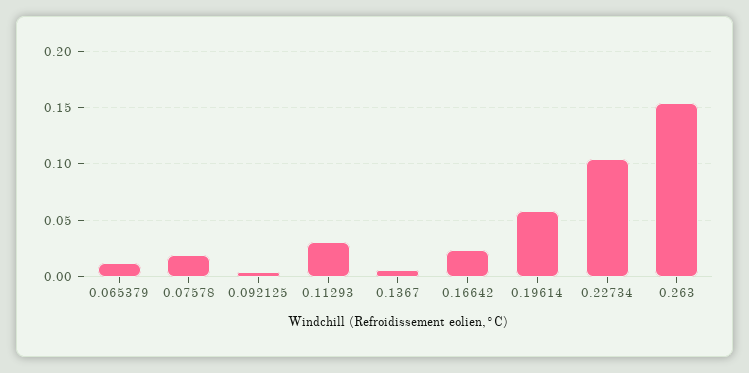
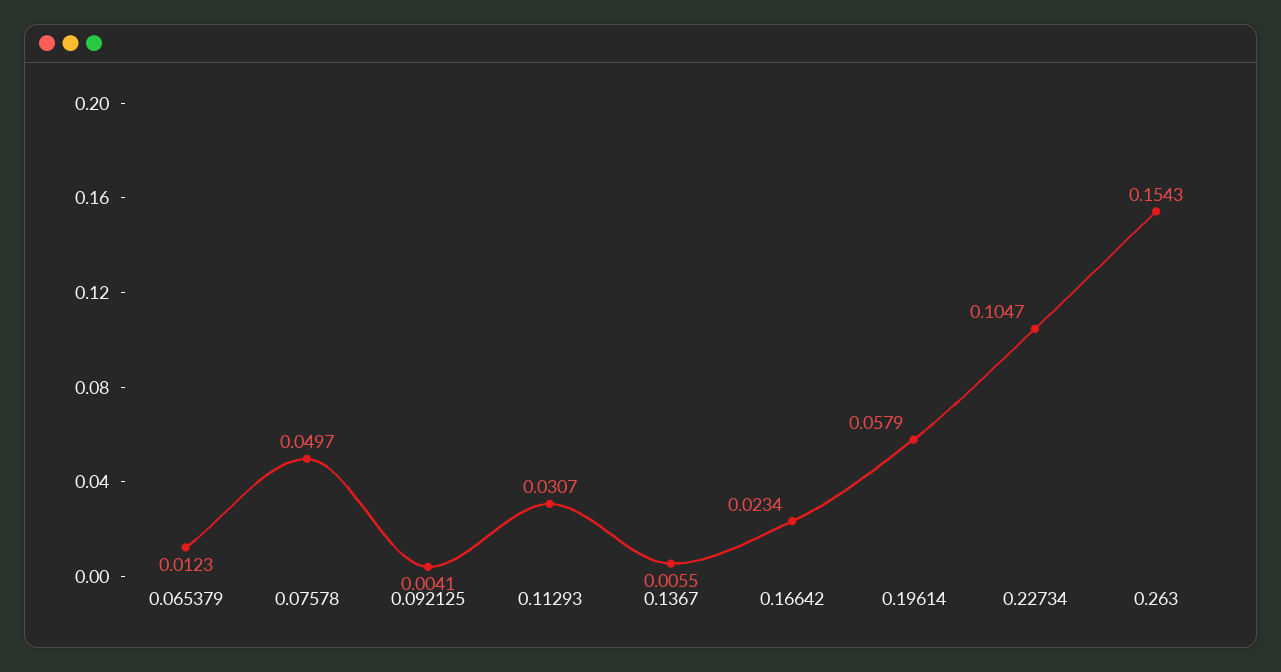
  {
    "0.065379": 0.0123,
-   "0.07578": 0.02,
+   "0.07578": 0.0497,
    "0.092125": 0.0041,
    "0.11293": 0.0307,
    "0.1367": 0.0055,
    "0.16642": 0.0234,
    "0.19614": 0.0579,
    "0.22734": 0.1047,
    "0.263": 0.1543
  }

